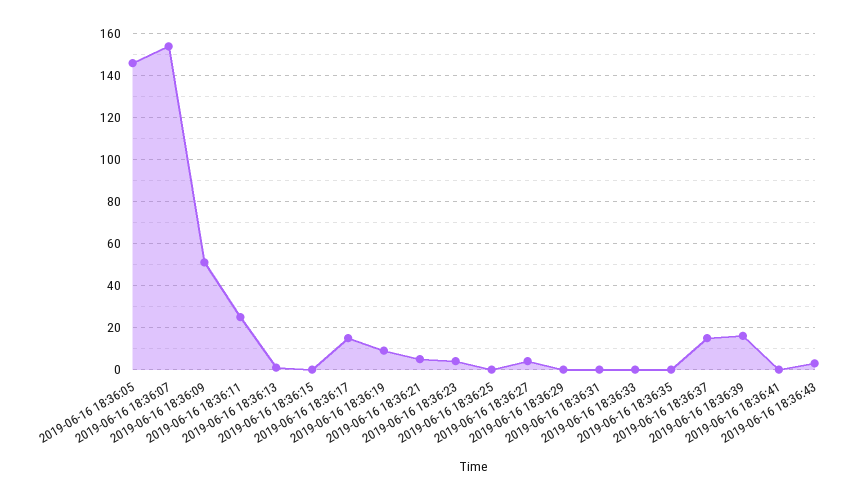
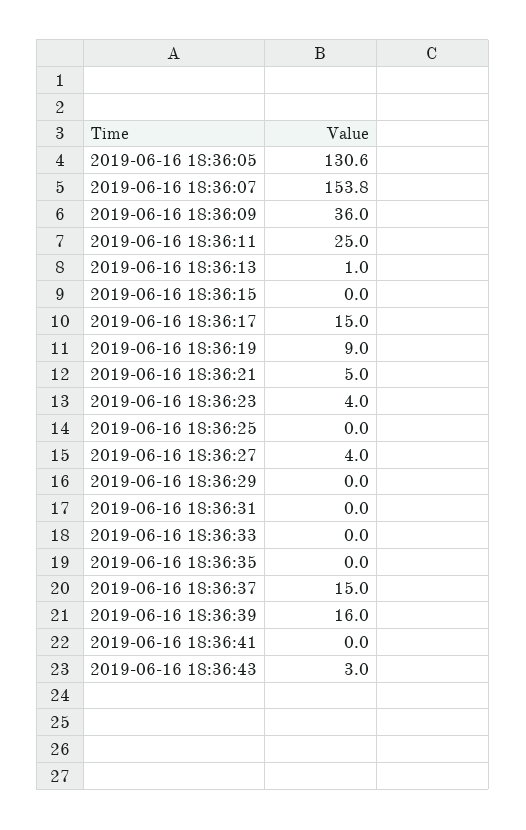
  {
-   "2019-06-16 18:36:05": 145,
+   "2019-06-16 18:36:05": 130.6,
    "2019-06-16 18:36:07": 153.8,
-   "2019-06-16 18:36:09": 50,
+   "2019-06-16 18:36:09": 36,
    "2019-06-16 18:36:11": 25,
    "2019-06-16 18:36:13": 1,
    "2019-06-16 18:36:15": 0,
    "2019-06-16 18:36:17": 15,
    "2019-06-16 18:36:19": 9,
    "2019-06-16 18:36:21": 5,
    "2019-06-16 18:36:23": 4,
    "2019-06-16 18:36:25": 0,
    "2019-06-16 18:36:27": 4,
    "2019-06-16 18:36:29": 0,
    "2019-06-16 18:36:31": 0,
    "2019-06-16 18:36:33": 0,
    "2019-06-16 18:36:35": 0,
    "2019-06-16 18:36:37": 15,
    "2019-06-16 18:36:39": 16,
    "2019-06-16 18:36:41": 0,
    "2019-06-16 18:36:43": 3
  }

